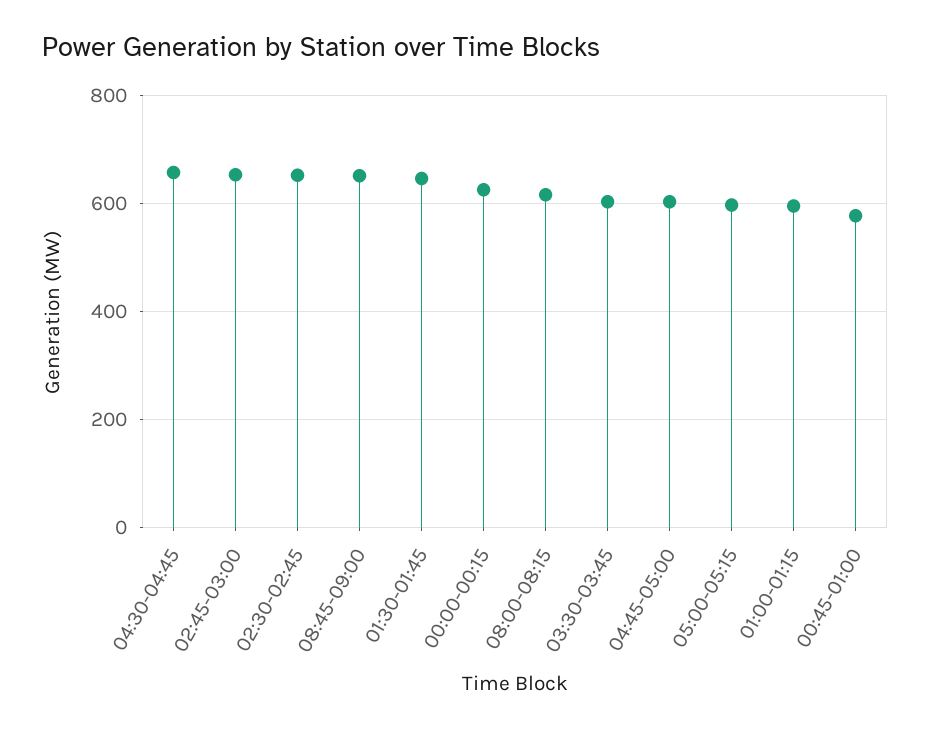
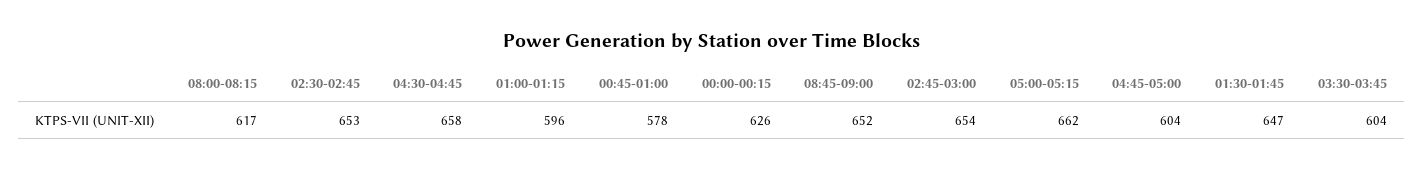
  {
    "04:30-04:45": 658,
    "02:45-03:00": 654,
    "02:30-02:45": 653,
    "08:45-09:00": 652,
    "01:30-01:45": 647,
    "00:00-00:15": 626,
    "08:00-08:15": 617,
    "03:30-03:45": 604,
    "04:45-05:00": 604,
-   "05:00-05:15": 600,
+   "05:00-05:15": 662,
    "01:00-01:15": 596,
    "00:45-01:00": 578
  }

